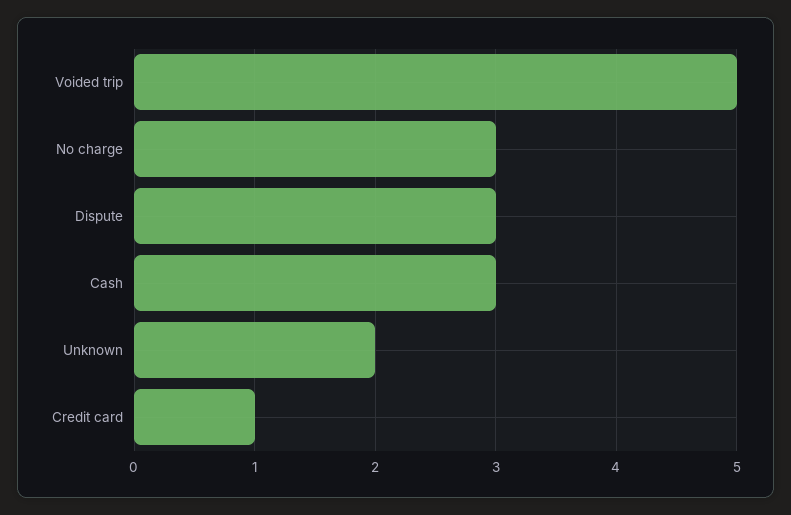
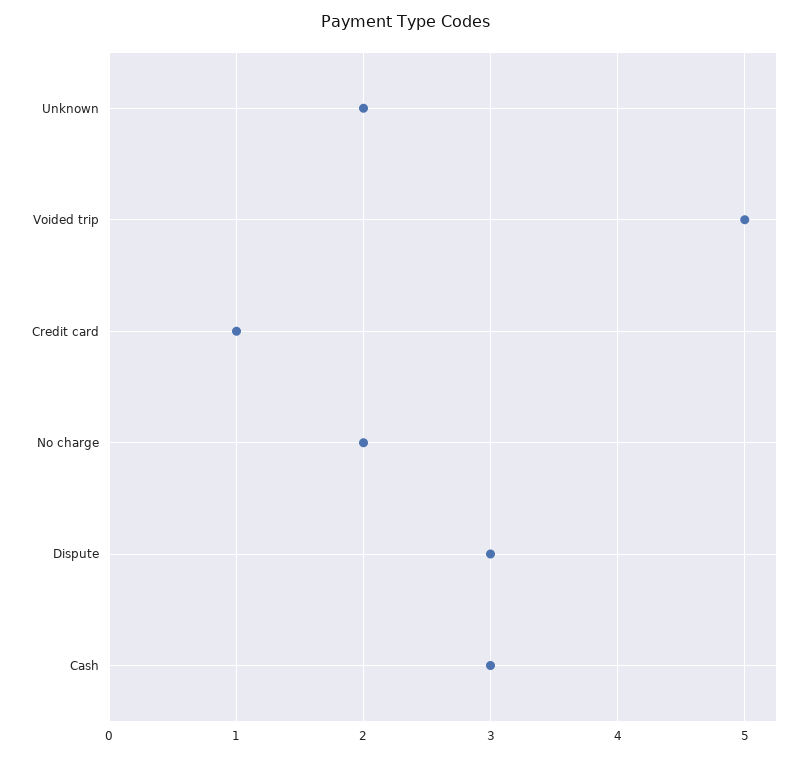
  {
    "Voided trip": 5,
-   "No charge": 3,
+   "No charge": 2,
    "Dispute": 3,
    "Cash": 3,
    "Unknown": 2,
    "Credit card": 1
  }

